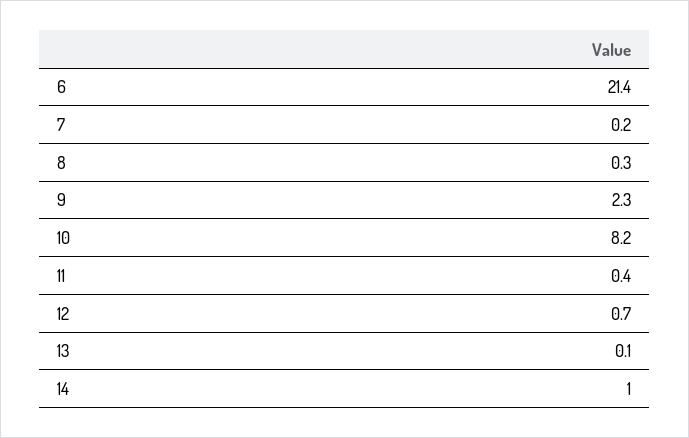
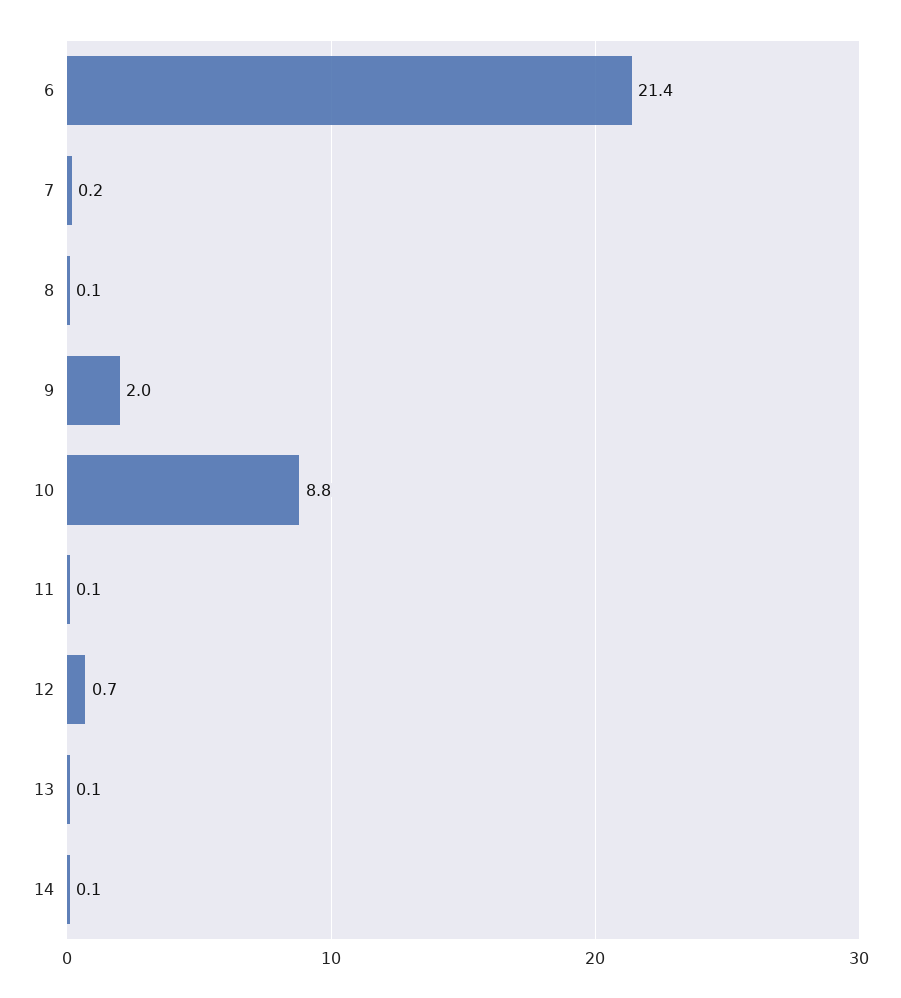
  {
    "6": 21.4,
    "7": 0.2,
-   "8": 0.3,
+   "8": 0.1,
-   "9": 2.3,
+   "9": 2,
-   "10": 8.2,
+   "10": 8.8,
-   "11": 0.4,
+   "11": 0.1,
    "12": 0.7,
    "13": 0.1,
-   "14": 1
+   "14": 0.1
  }

